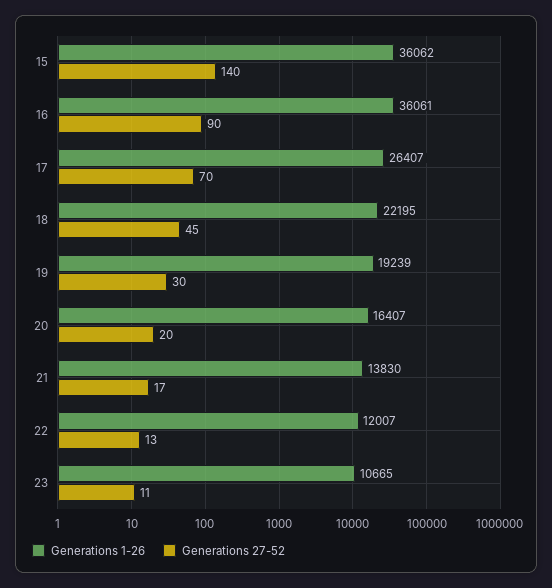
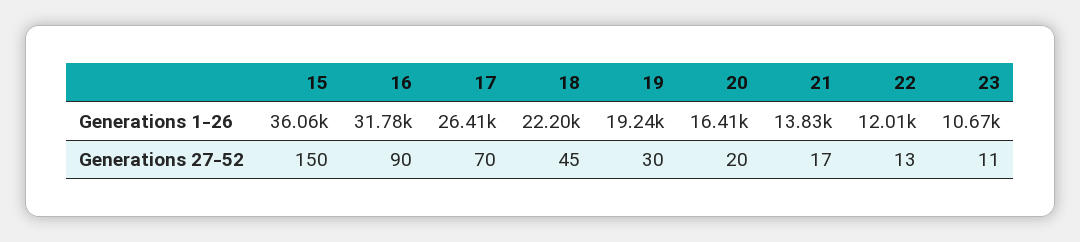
  {
    "Generations 1-26": {
      "15": 36062,
-     "16": 36061,
+     "16": 31780,
      "17": 26407,
      "18": 22195,
      "19": 19239,
      "20": 16407,
      "21": 13830,
      "22": 12007,
      "23": 10665
    },
    "Generations 27-52": {
-     "15": 140,
+     "15": 150,
      "16": 90,
      "17": 70,
      "18": 45,
      "19": 30,
      "20": 20,
      "21": 17,
      "22": 13,
      "23": 11
    }
  }

